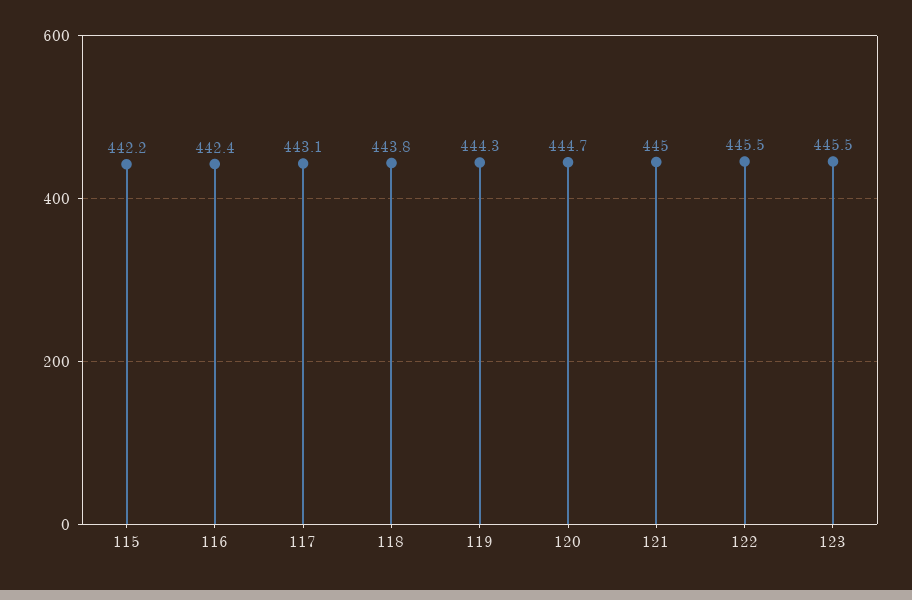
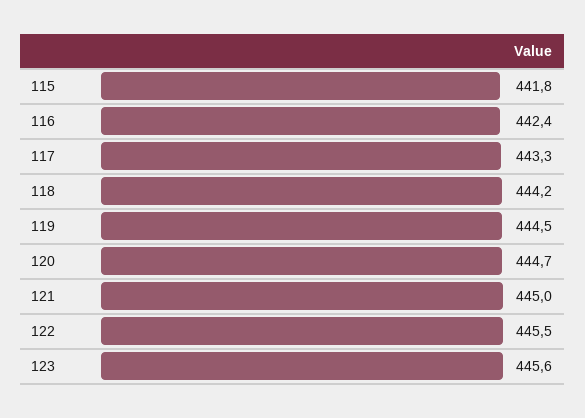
  {
-   "115": 442.2,
+   "115": 441.8,
    "116": 442.4,
-   "117": 443.1,
+   "117": 443.3,
-   "118": 443.8,
+   "118": 444.2,
-   "119": 444.3,
+   "119": 444.5,
    "120": 444.7,
    "121": 445,
    "122": 445.5,
-   "123": 445.5
+   "123": 445.6
  }

